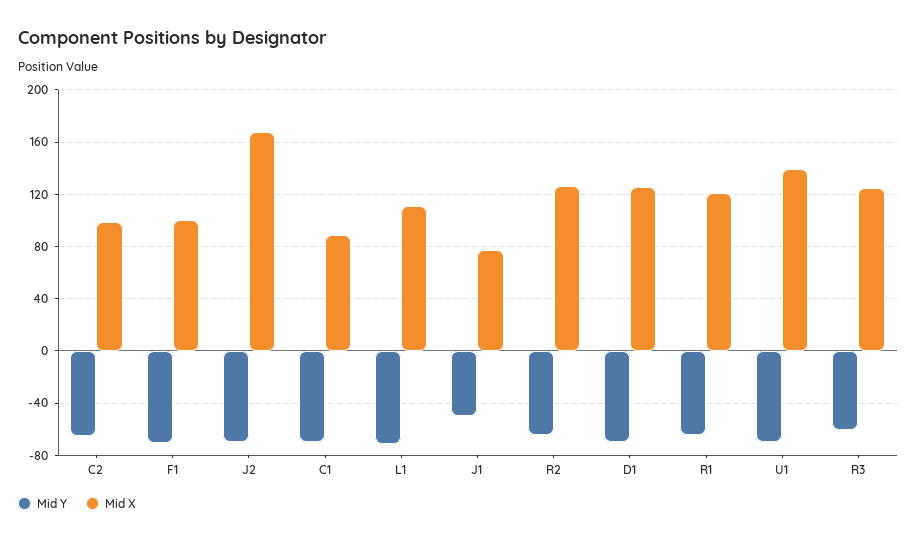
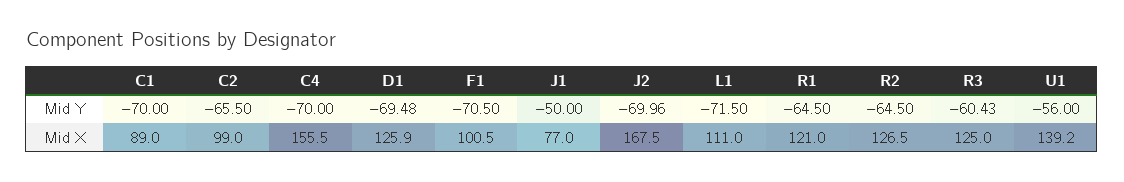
  {
    "Mid Y": {
      "C2": -65.5,
      "F1": -70.5,
      "J2": -69.96,
      "C1": -70,
      "L1": -71.5,
      "J1": -50,
      "R2": -64.5,
      "D1": -69.48,
      "R1": -64.5,
-     "U1": -70,
+     "U1": -56,
-     "R3": -60.43
+     "R3": -60.43,
+     "C4": -70
    },
    "Mid X": {
      "C2": 99,
      "F1": 100.5,
      "J2": 167.5,
      "C1": 89,
      "L1": 111,
      "J1": 77,
      "R2": 126.5,
      "D1": 125.9,
      "R1": 121,
      "U1": 139.2,
-     "R3": 125
+     "R3": 125,
+     "C4": 155.5
    }
  }

